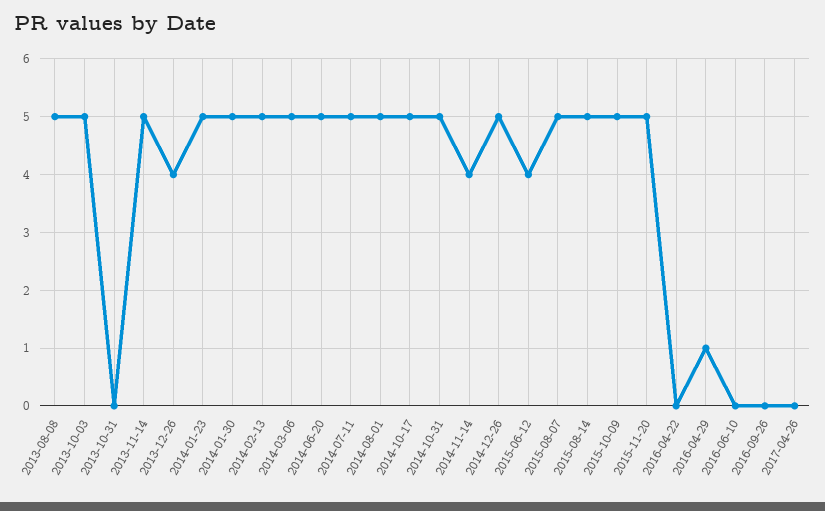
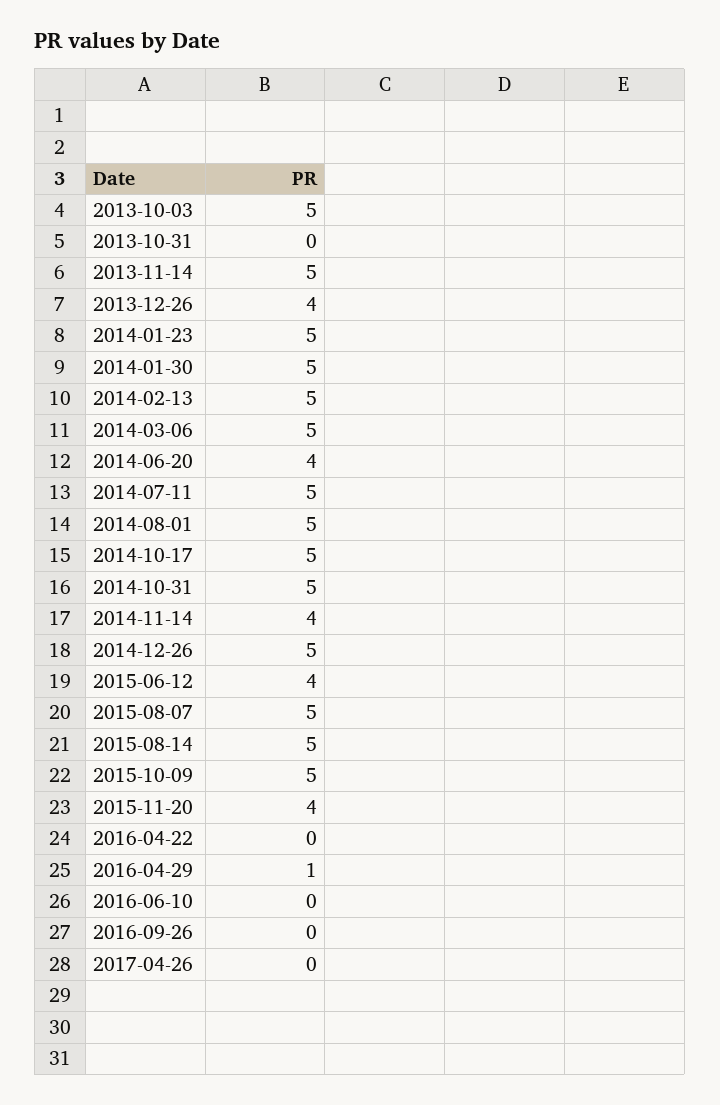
  {
-   "2013-08-08": 5,
    "2013-10-03": 5,
    "2013-10-31": 0,
    "2013-11-14": 5,
    "2013-12-26": 4,
    "2014-01-23": 5,
    "2014-01-30": 5,
    "2014-02-13": 5,
    "2014-03-06": 5,
-   "2014-06-20": 5,
+   "2014-06-20": 4,
    "2014-07-11": 5,
    "2014-08-01": 5,
    "2014-10-17": 5,
    "2014-10-31": 5,
    "2014-11-14": 4,
    "2014-12-26": 5,
    "2015-06-12": 4,
    "2015-08-07": 5,
    "2015-08-14": 5,
    "2015-10-09": 5,
-   "2015-11-20": 5,
+   "2015-11-20": 4,
    "2016-04-22": 0,
    "2016-04-29": 1,
    "2016-06-10": 0,
    "2016-09-26": 0,
    "2017-04-26": 0
  }

